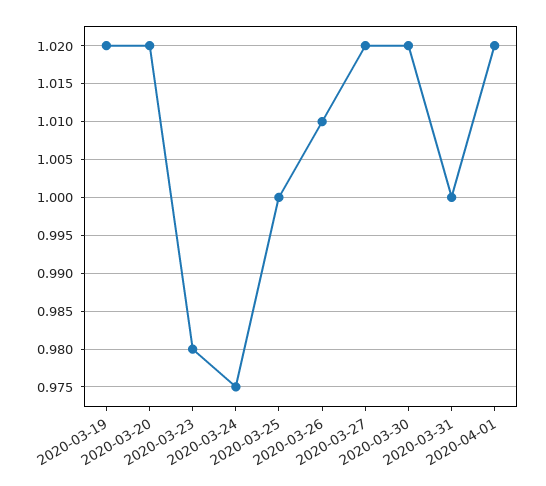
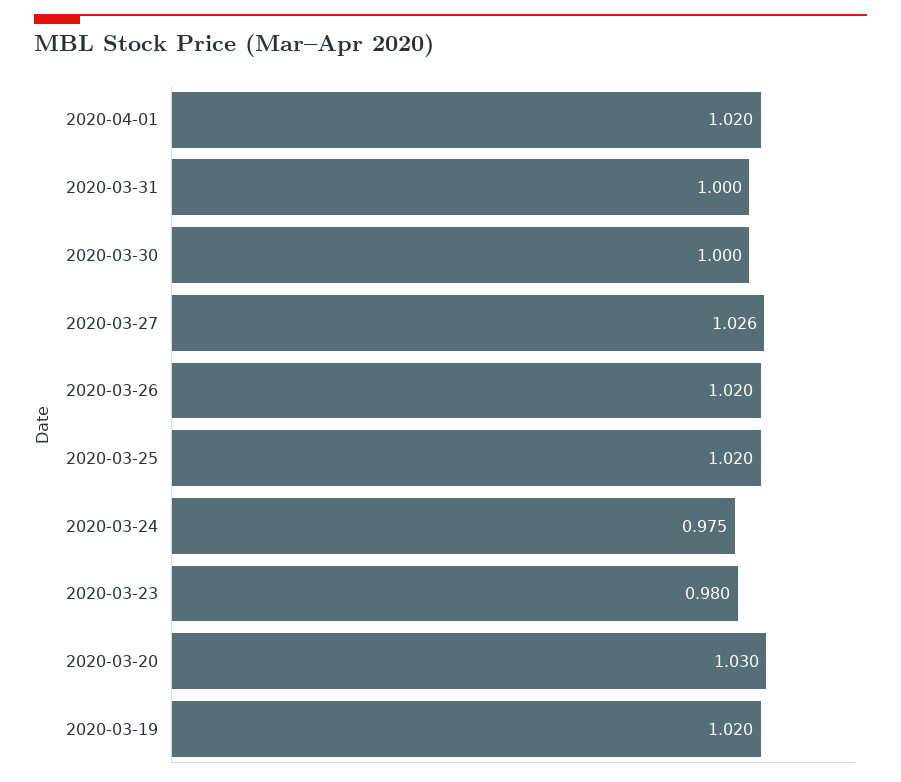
  {
    "2020-03-19": 1.02,
-   "2020-03-20": 1.02,
+   "2020-03-20": 1.03,
    "2020-03-23": 0.98,
    "2020-03-24": 0.975,
-   "2020-03-25": 1,
+   "2020-03-25": 1.02,
-   "2020-03-26": 1.01,
+   "2020-03-26": 1.02,
-   "2020-03-27": 1.02,
+   "2020-03-27": 1.026,
-   "2020-03-30": 1.02,
+   "2020-03-30": 1,
    "2020-03-31": 1,
    "2020-04-01": 1.02
  }

